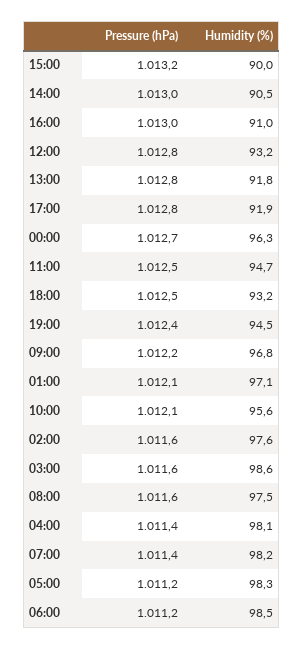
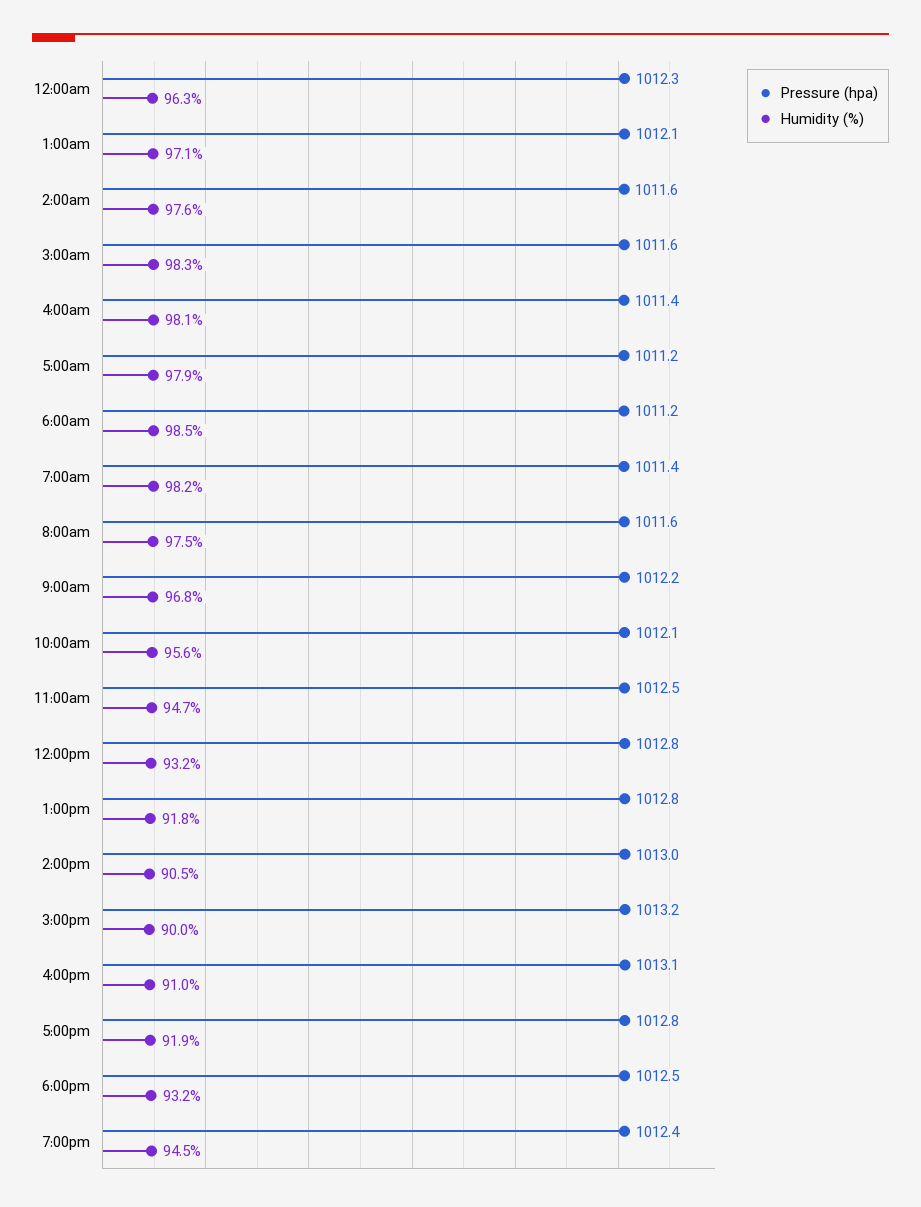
  {
    "Pressure (hPa)": {
      "15:00": 1013.2,
      "14:00": 1013,
-     "16:00": 1013,
+     "16:00": 1013.1,
      "12:00": 1012.8,
      "13:00": 1012.8,
      "17:00": 1012.8,
-     "00:00": 1012.7,
+     "00:00": 1012.3,
      "11:00": 1012.5,
      "18:00": 1012.5,
      "19:00": 1012.4,
      "09:00": 1012.2,
      "01:00": 1012.1,
      "10:00": 1012.1,
      "02:00": 1011.6,
      "03:00": 1011.6,
      "08:00": 1011.6,
      "04:00": 1011.4,
      "07:00": 1011.4,
      "05:00": 1011.2,
      "06:00": 1011.2
    },
    "Humidity (%)": {
      "15:00": 90,
      "14:00": 90.5,
      "16:00": 91,
      "12:00": 93.2,
      "13:00": 91.8,
      "17:00": 91.9,
      "00:00": 96.3,
      "11:00": 94.7,
      "18:00": 93.2,
      "19:00": 94.5,
      "09:00": 96.8,
      "01:00": 97.1,
      "10:00": 95.6,
      "02:00": 97.6,
-     "03:00": 98.6,
+     "03:00": 98.3,
      "08:00": 97.5,
      "04:00": 98.1,
      "07:00": 98.2,
-     "05:00": 98.3,
+     "05:00": 97.9,
      "06:00": 98.5
    }
  }

